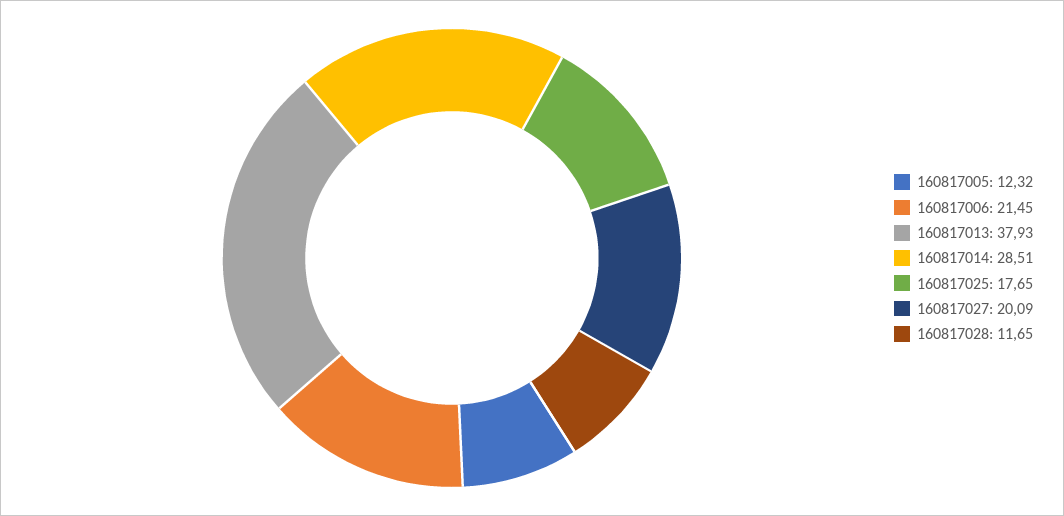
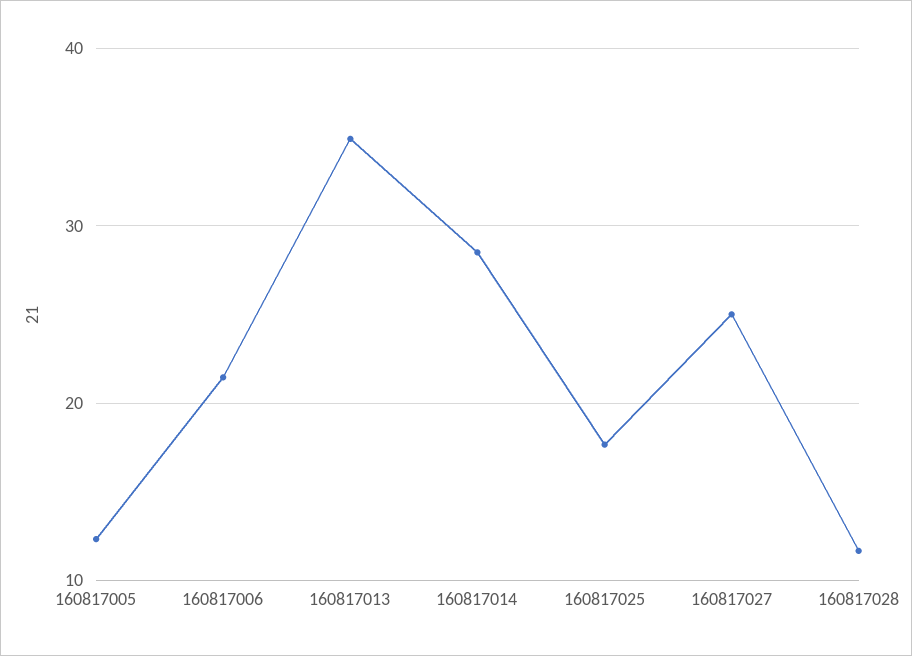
  {
    "160817005": 12.32,
    "160817006": 21.45,
-   "160817013": 37.93,
+   "160817013": 35,
    "160817014": 28.51,
    "160817025": 17.65,
-   "160817027": 20.09,
+   "160817027": 25,
    "160817028": 11.65
  }

